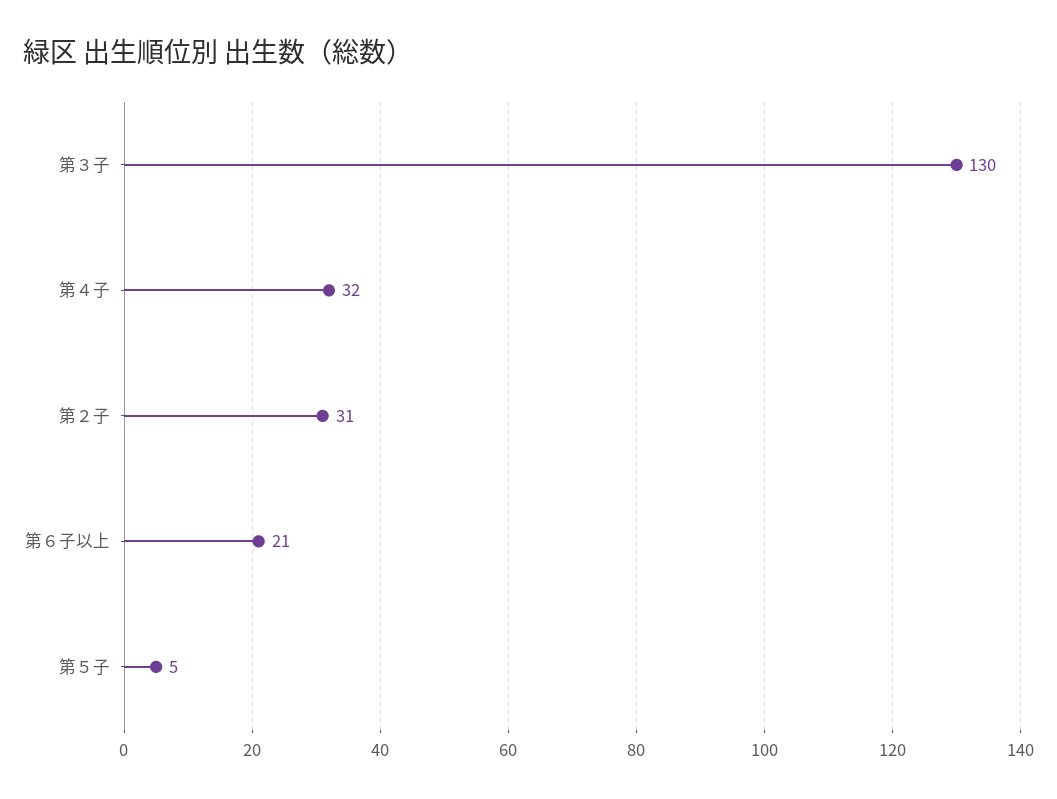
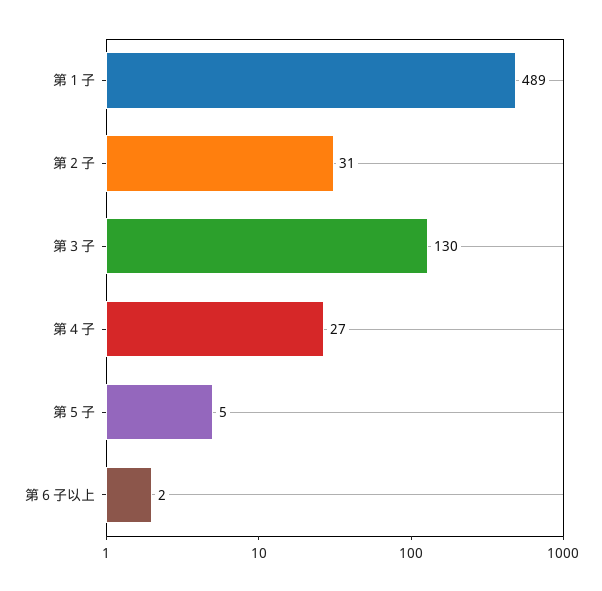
  {
    "第３子": 130,
-   "第４子": 32,
+   "第４子": 27,
    "第２子": 31,
-   "第６子以上": 21,
+   "第６子以上": 2,
-   "第５子": 5
+   "第５子": 5,
+   "第１子": 489
  }

